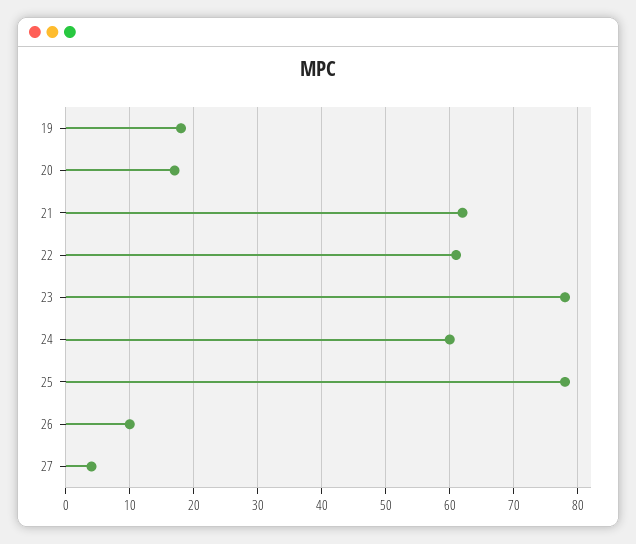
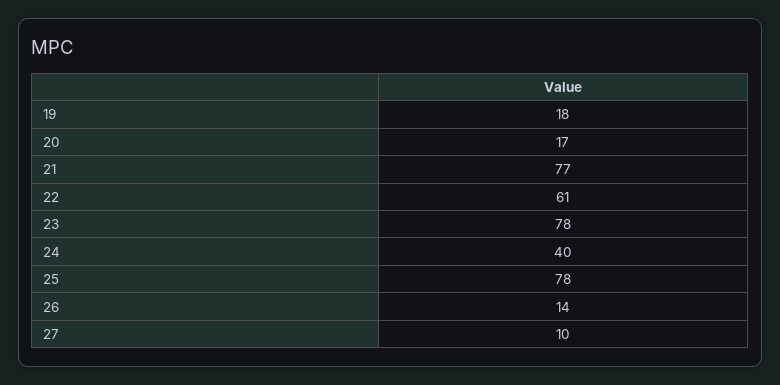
  {
    "19": 18,
    "20": 17,
-   "21": 62,
+   "21": 77,
    "22": 61,
    "23": 78,
-   "24": 60,
+   "24": 40,
    "25": 78,
-   "26": 10,
+   "26": 14,
-   "27": 4
+   "27": 10
  }

